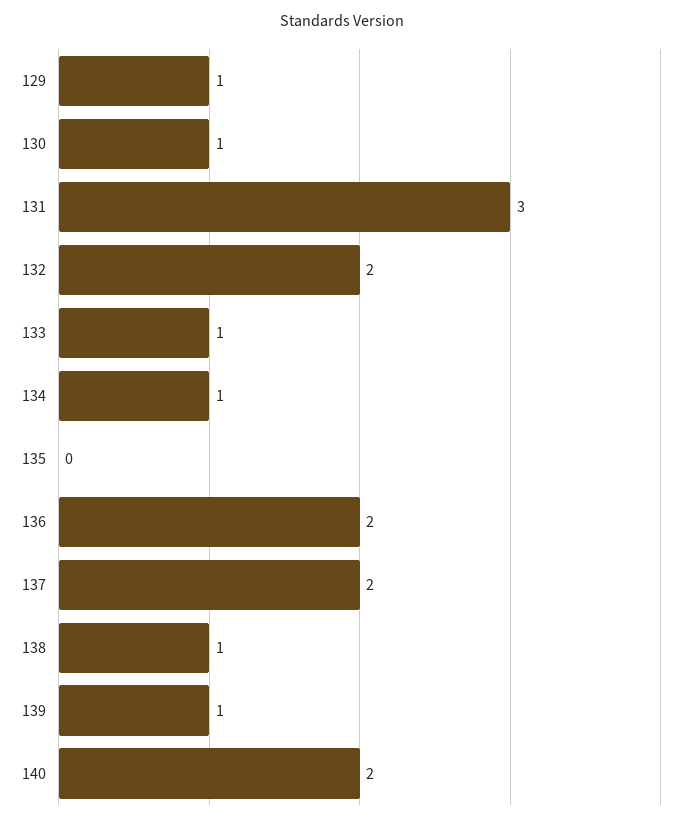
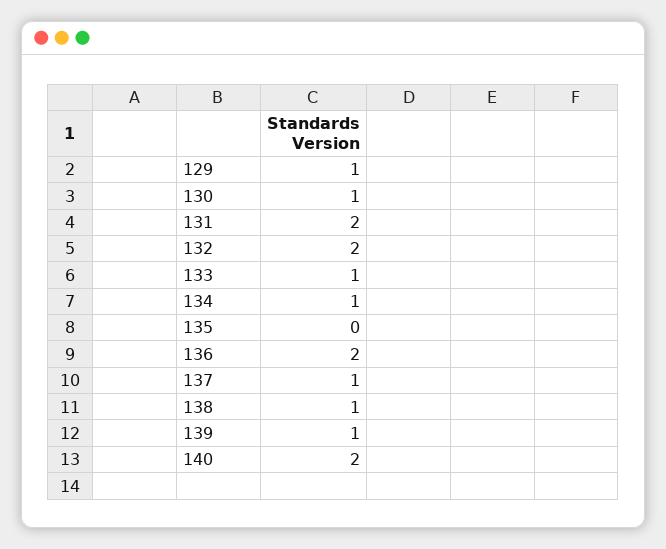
  {
    "129": 1,
    "130": 1,
-   "131": 3,
+   "131": 2,
    "132": 2,
    "133": 1,
    "134": 1,
    "135": 0,
    "136": 2,
-   "137": 2,
+   "137": 1,
    "138": 1,
    "139": 1,
    "140": 2
  }

